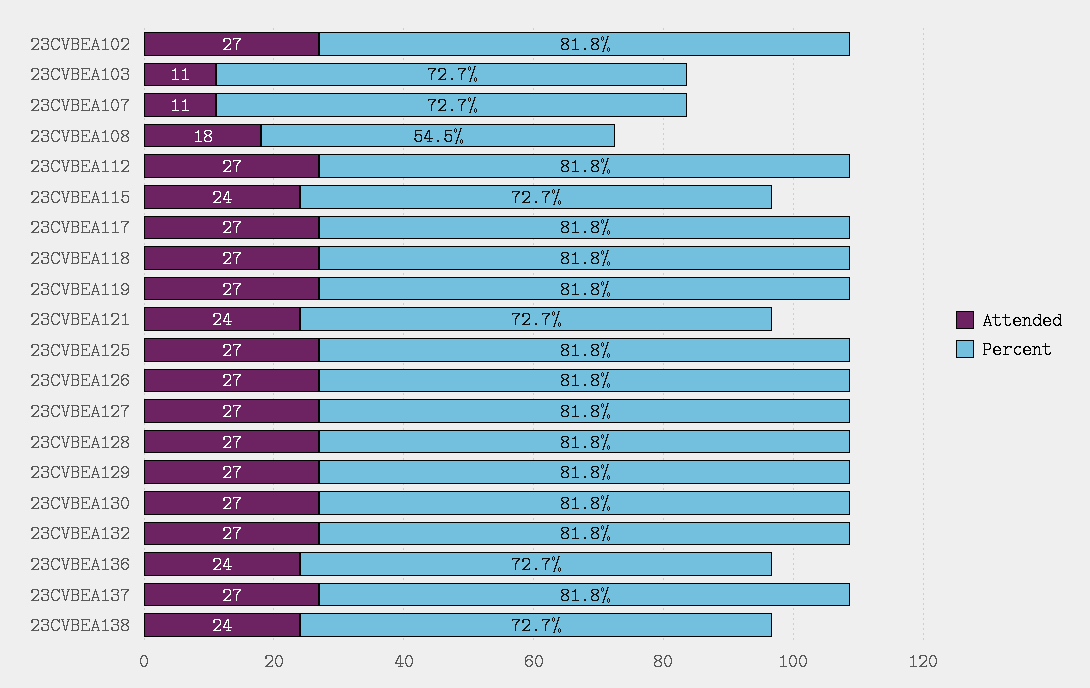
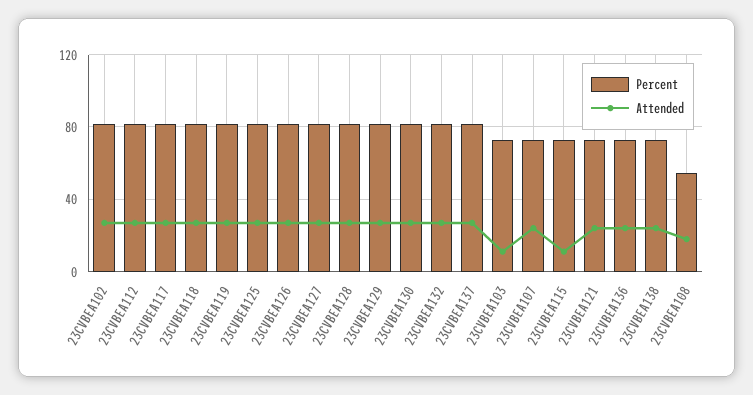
  {
    "Attended": {
      "23CVBEA102": 27,
      "23CVBEA103": 11,
-     "23CVBEA107": 11,
+     "23CVBEA107": 25,
      "23CVBEA108": 18,
      "23CVBEA112": 27,
-     "23CVBEA115": 24,
+     "23CVBEA115": 10,
      "23CVBEA117": 27,
      "23CVBEA118": 27,
      "23CVBEA119": 27,
      "23CVBEA121": 24,
      "23CVBEA125": 27,
      "23CVBEA126": 27,
      "23CVBEA127": 27,
      "23CVBEA128": 27,
      "23CVBEA129": 27,
      "23CVBEA130": 27,
      "23CVBEA132": 27,
      "23CVBEA136": 24,
      "23CVBEA137": 27,
      "23CVBEA138": 24
    },
    "Percent": {
      "23CVBEA102": 81.8,
      "23CVBEA103": 72.7,
      "23CVBEA107": 72.7,
      "23CVBEA108": 54.5,
      "23CVBEA112": 81.8,
      "23CVBEA115": 72.7,
      "23CVBEA117": 81.8,
      "23CVBEA118": 81.8,
      "23CVBEA119": 81.8,
      "23CVBEA121": 72.7,
      "23CVBEA125": 81.8,
      "23CVBEA126": 81.8,
      "23CVBEA127": 81.8,
      "23CVBEA128": 81.8,
      "23CVBEA129": 81.8,
      "23CVBEA130": 81.8,
      "23CVBEA132": 81.8,
      "23CVBEA136": 72.7,
      "23CVBEA137": 81.8,
      "23CVBEA138": 72.7
    }
  }

